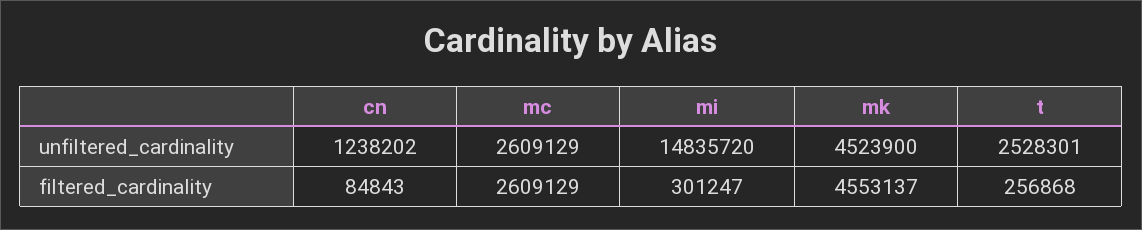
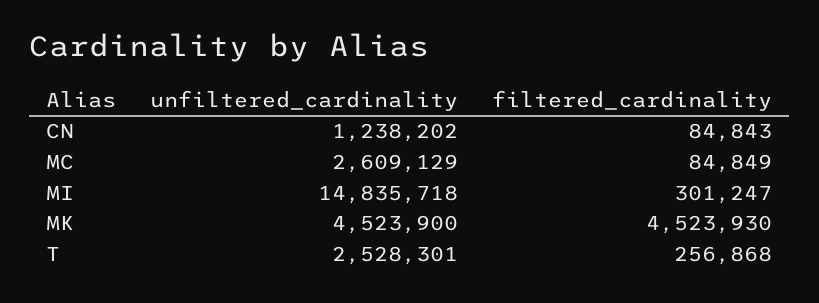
  {
    "cn": {
      "unfiltered_cardinality": 1238202,
      "filtered_cardinality": 84843
    },
    "mc": {
      "unfiltered_cardinality": 2609129,
-     "filtered_cardinality": 2609129
+     "filtered_cardinality": 84849
    },
    "mi": {
-     "unfiltered_cardinality": 14835720,
+     "unfiltered_cardinality": 14835718,
      "filtered_cardinality": 301247
    },
    "mk": {
      "unfiltered_cardinality": 4523900,
-     "filtered_cardinality": 4553137
+     "filtered_cardinality": 4523930
    },
    "t": {
      "unfiltered_cardinality": 2528301,
      "filtered_cardinality": 256868
    }
  }

